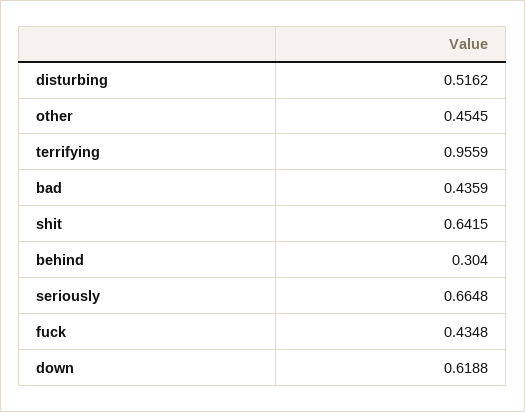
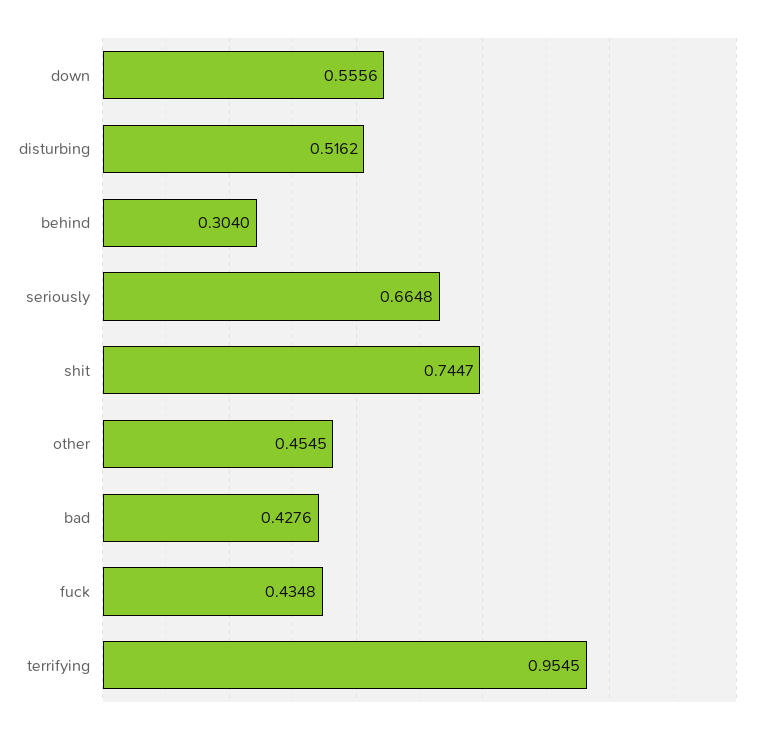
  {
    "disturbing": 0.5162,
    "other": 0.4545,
-   "terrifying": 0.9559,
+   "terrifying": 0.9545,
-   "bad": 0.4359,
+   "bad": 0.4276,
-   "shit": 0.6415,
+   "shit": 0.7447,
    "behind": 0.304,
    "seriously": 0.6648,
    "fuck": 0.4348,
-   "down": 0.6188
+   "down": 0.5556
  }

